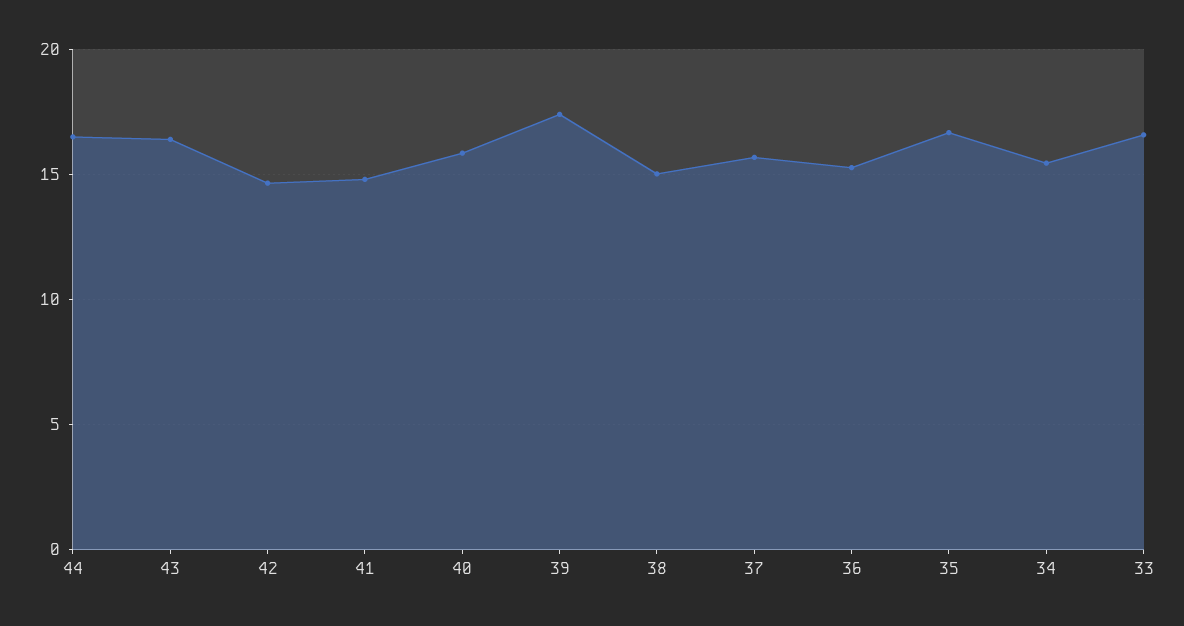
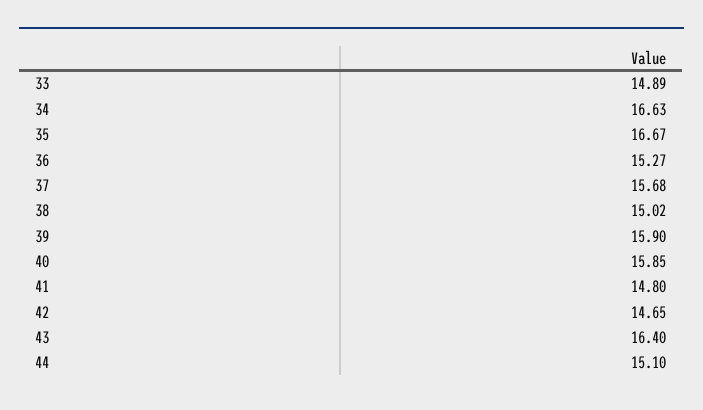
  {
-   "44": 16.5,
+   "44": 15.1,
    "43": 16.4,
    "42": 14.65,
    "41": 14.8,
    "40": 15.85,
-   "39": 17.5,
+   "39": 15.9,
    "38": 15.02,
    "37": 15.68,
    "36": 15.27,
    "35": 16.67,
-   "34": 15.5,
+   "34": 16.63,
-   "33": 16.5
+   "33": 14.89
  }

